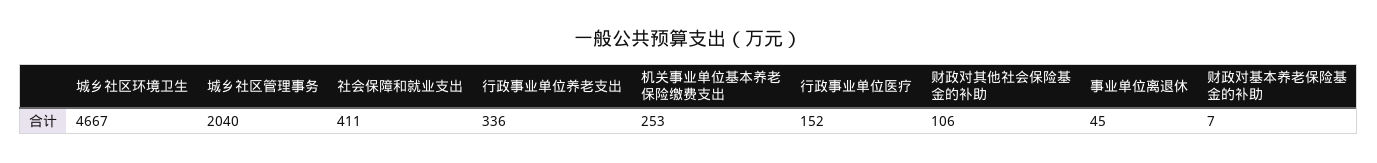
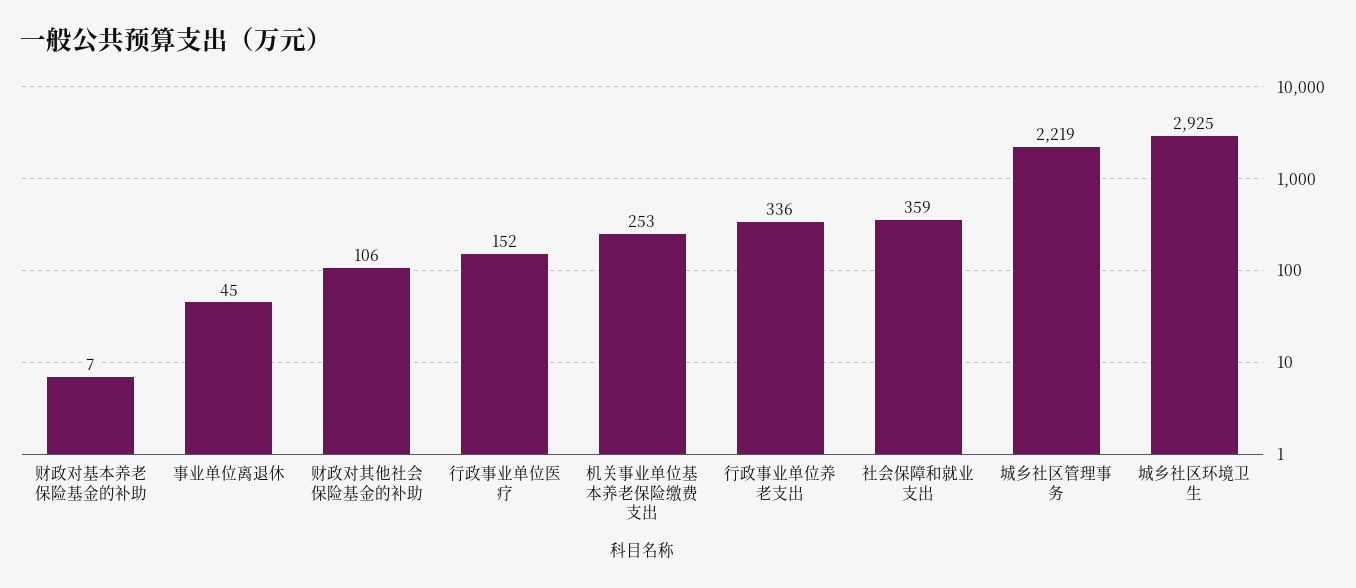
  {
-   "城乡社区环境卫生": 4667,
+   "城乡社区环境卫生": 2925,
-   "城乡社区管理事务": 2040,
+   "城乡社区管理事务": 2219,
-   "社会保障和就业支出": 411,
+   "社会保障和就业支出": 359,
    "行政事业单位养老支出": 336,
    "机关事业单位基本养老保险缴费支出": 253,
    "行政事业单位医疗": 152,
    "财政对其他社会保险基金的补助": 106,
    "事业单位离退休": 45,
    "财政对基本养老保险基金的补助": 7
  }

